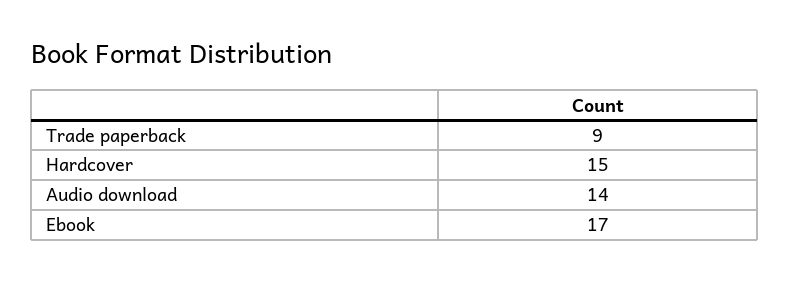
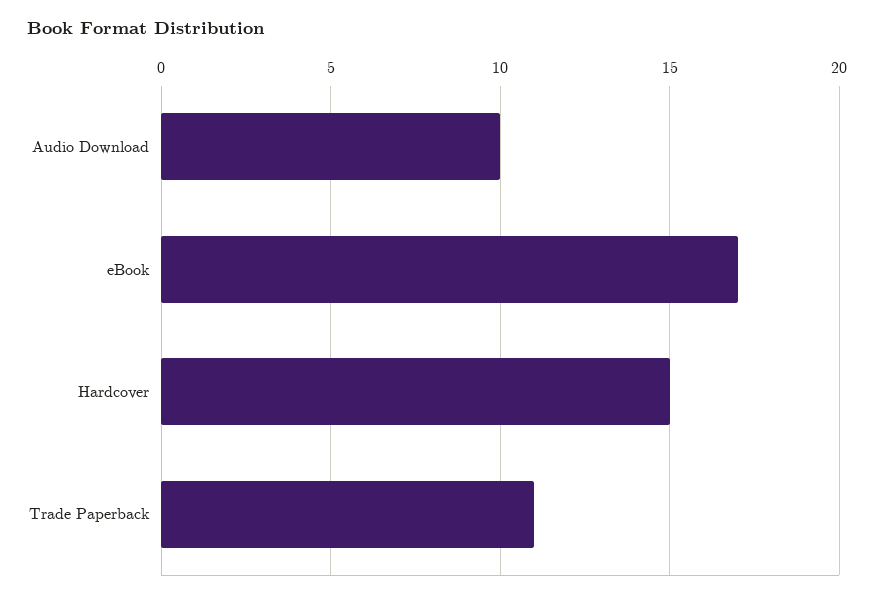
  {
-   "Trade paperback": 9,
+   "Trade paperback": 11,
    "Hardcover": 15,
-   "Audio download": 14,
+   "Audio download": 10,
    "Ebook": 17
  }

